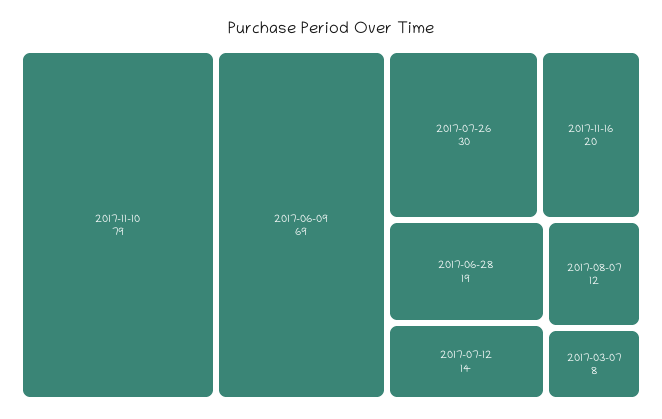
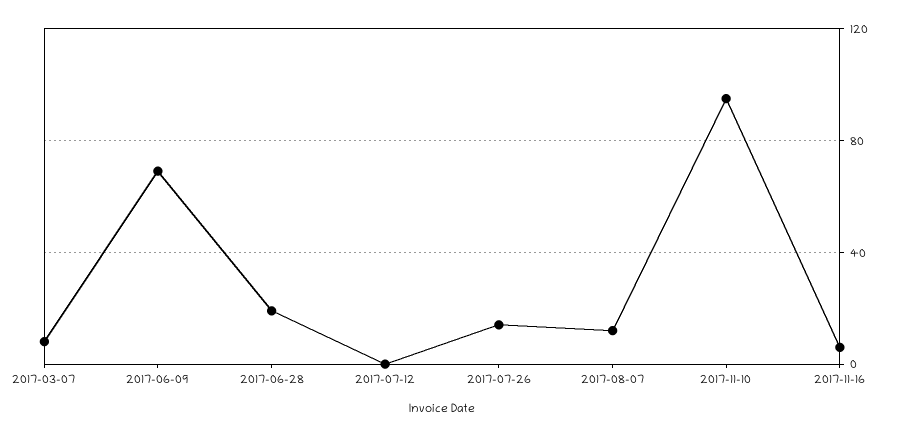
  {
-   "2017-11-10": 79,
+   "2017-11-10": 95,
    "2017-06-09": 69,
-   "2017-07-26": 30,
+   "2017-07-26": 15,
-   "2017-11-16": 20,
+   "2017-11-16": 5,
    "2017-06-28": 19,
-   "2017-07-12": 14,
+   "2017-07-12": 0,
    "2017-08-07": 12,
    "2017-03-07": 8
  }

